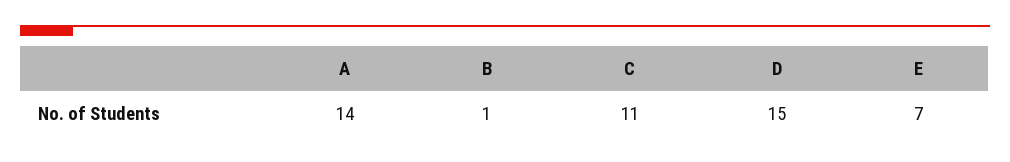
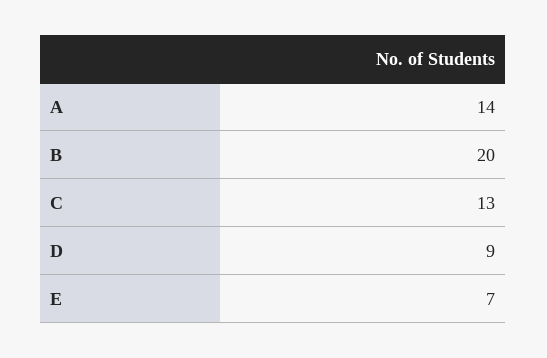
  {
    "A": 14,
-   "B": 1,
+   "B": 20,
-   "C": 11,
+   "C": 13,
-   "D": 15,
+   "D": 9,
    "E": 7
  }

